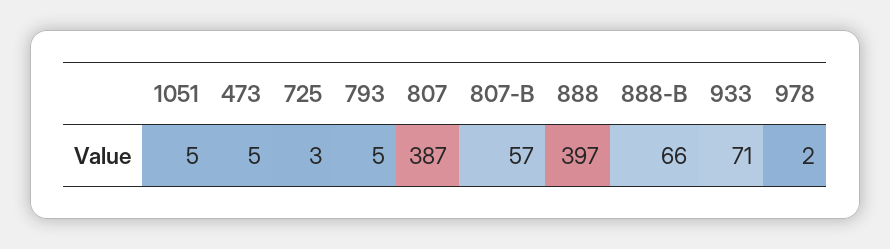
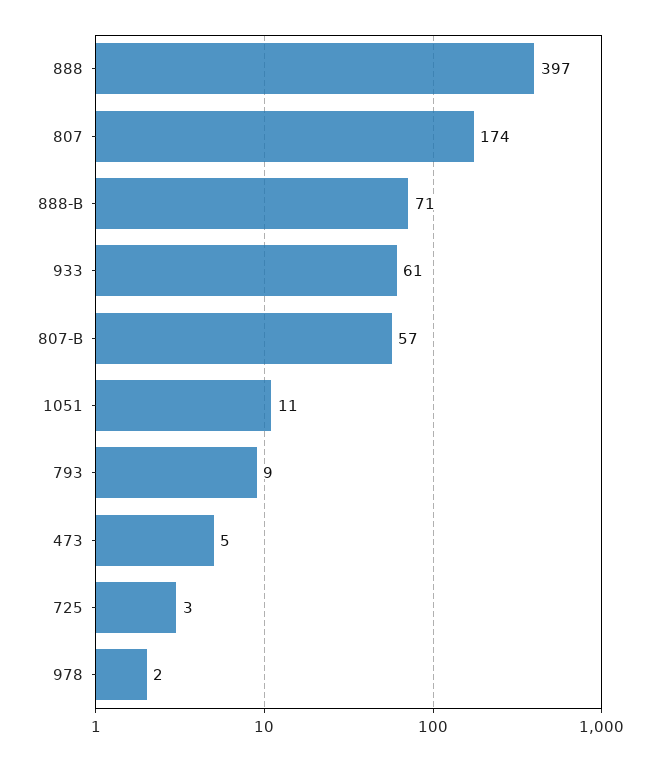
  {
-   "1051": 5,
+   "1051": 11,
    "473": 5,
    "725": 3,
-   "793": 5,
+   "793": 9,
-   "807": 387,
+   "807": 174,
    "807-B": 57,
    "888": 397,
-   "888-B": 66,
+   "888-B": 71,
-   "933": 71,
+   "933": 61,
    "978": 2
  }

